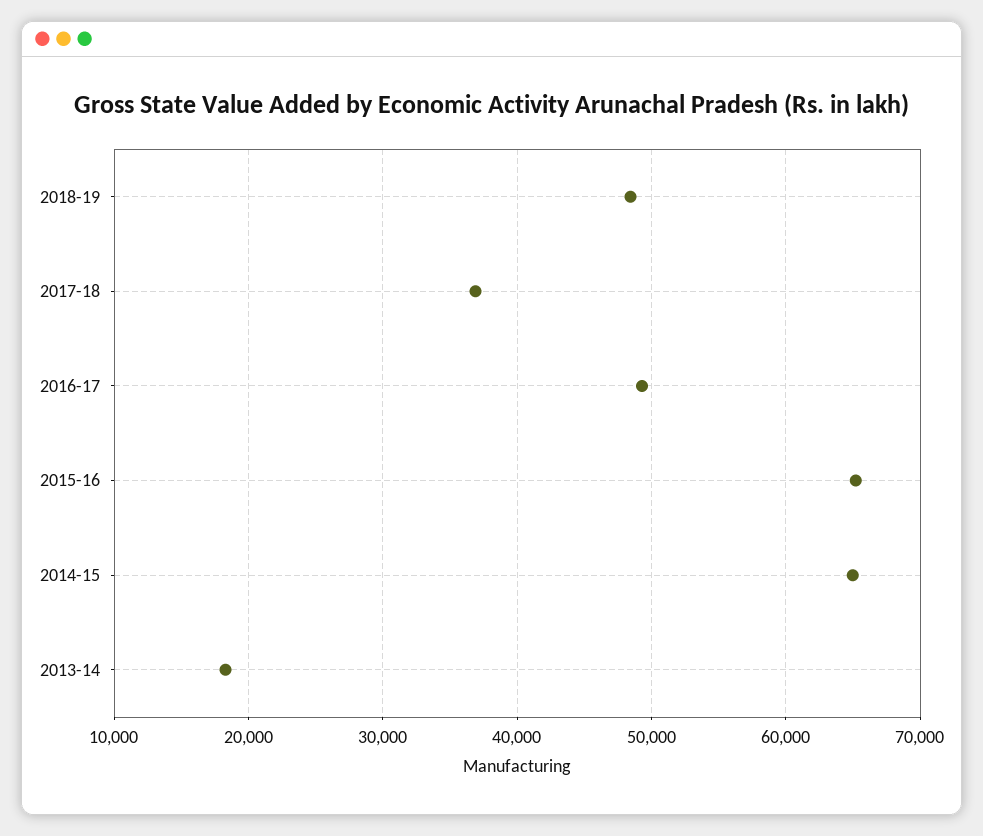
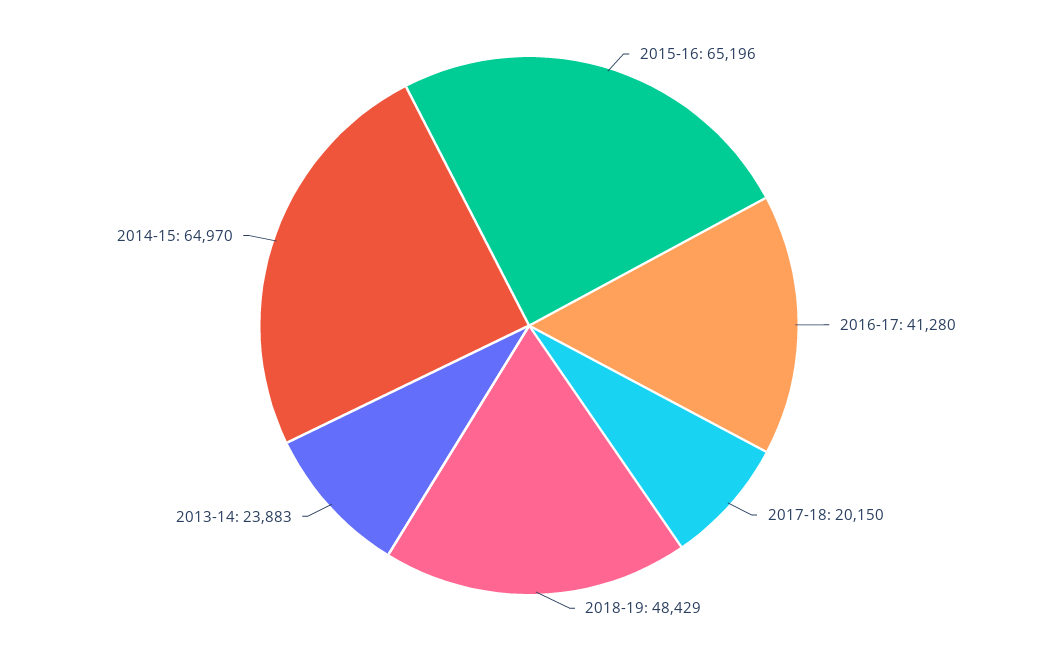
  {
    "2018-19": 48429,
-   "2017-18": 37000,
+   "2017-18": 20150,
-   "2016-17": 49000,
+   "2016-17": 41280,
    "2015-16": 65196,
    "2014-15": 64970,
-   "2013-14": 18000
+   "2013-14": 23883
  }

